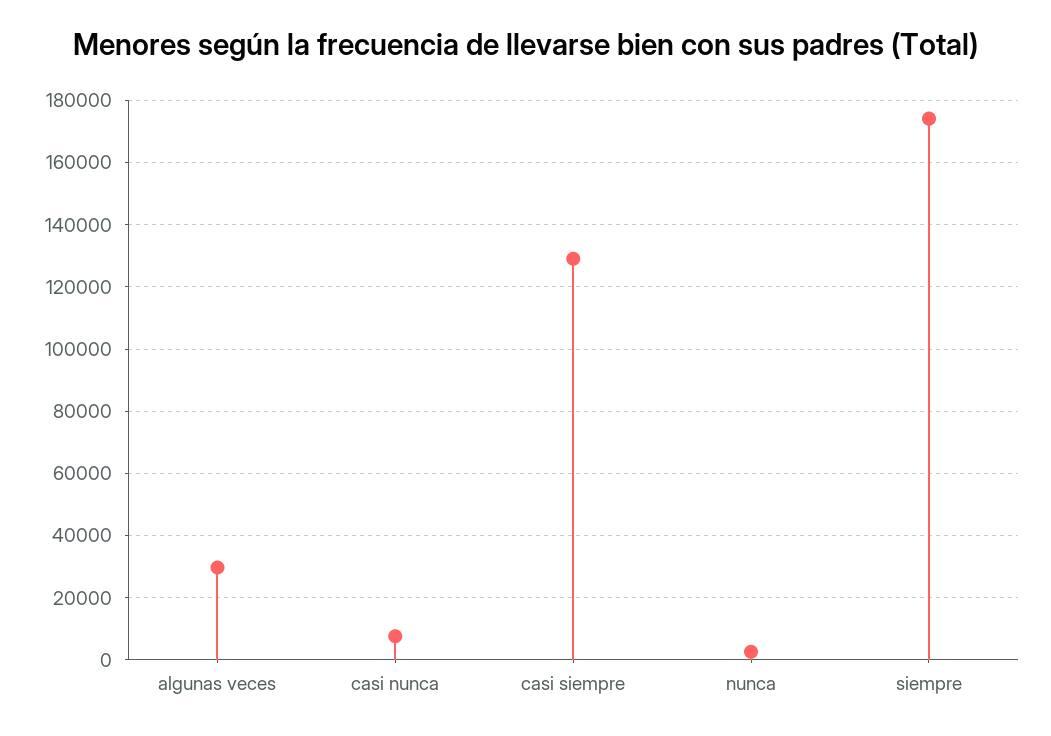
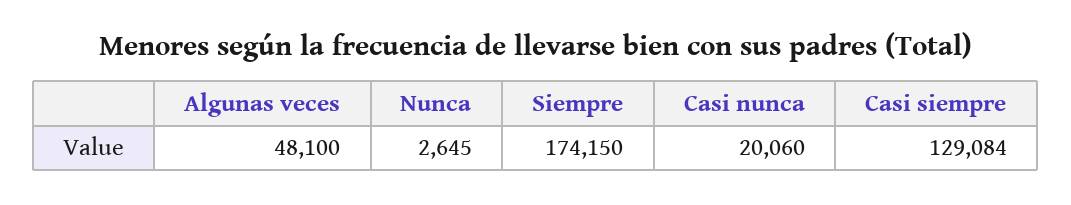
  {
-   "algunas veces": 30000,
+   "algunas veces": 48100,
-   "casi nunca": 8000,
+   "casi nunca": 20060,
    "casi siempre": 129084,
    "nunca": 2645,
    "siempre": 174150
  }

